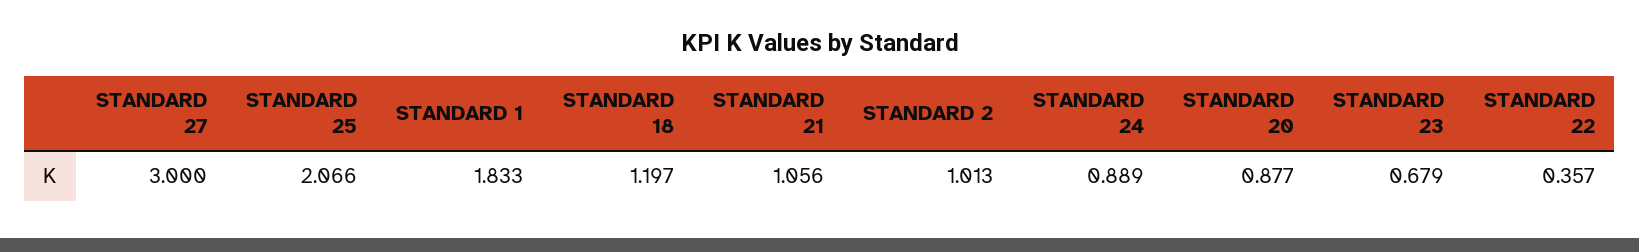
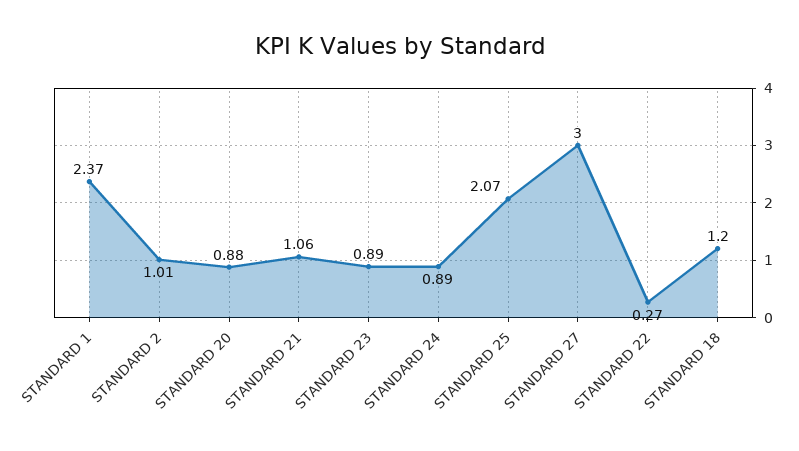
  {
    "STANDARD 27": 3,
    "STANDARD 25": 2.066,
-   "STANDARD 1": 1.833,
+   "STANDARD 1": 2.37,
    "STANDARD 18": 1.197,
    "STANDARD 21": 1.056,
    "STANDARD 2": 1.013,
    "STANDARD 24": 0.889,
    "STANDARD 20": 0.877,
-   "STANDARD 23": 0.679,
+   "STANDARD 23": 0.89,
-   "STANDARD 22": 0.357
+   "STANDARD 22": 0.27
  }

